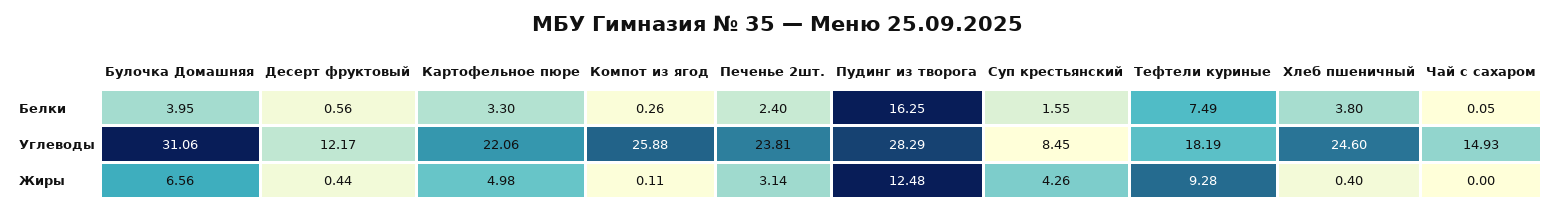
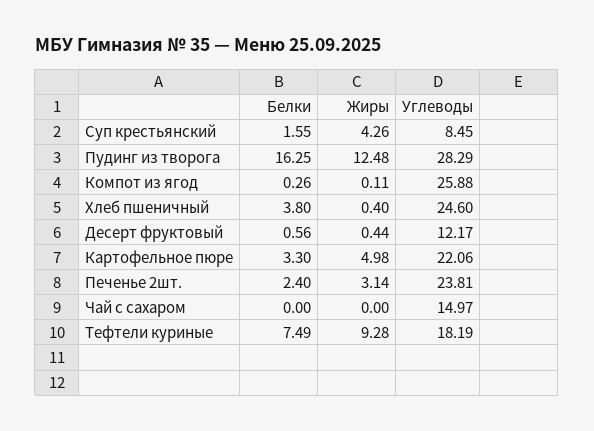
  {
-   "Булочка Домашняя": {
-     "Белки": 3.95,
-     "Углеводы": 31.06,
-     "Жиры": 6.56
-   },
    "Десерт фруктовый": {
      "Белки": 0.56,
      "Углеводы": 12.17,
      "Жиры": 0.44
    },
    "Картофельное пюре": {
      "Белки": 3.3,
      "Углеводы": 22.06,
      "Жиры": 4.98
    },
    "Компот из ягод": {
      "Белки": 0.26,
      "Углеводы": 25.88,
      "Жиры": 0.11
    },
    "Печенье 2шт.": {
      "Белки": 2.4,
      "Углеводы": 23.81,
      "Жиры": 3.14
    },
    "Пудинг из творога": {
      "Белки": 16.25,
      "Углеводы": 28.29,
      "Жиры": 12.48
    },
    "Суп крестьянский": {
      "Белки": 1.55,
      "Углеводы": 8.45,
      "Жиры": 4.26
    },
    "Тефтели куриные": {
      "Белки": 7.49,
      "Углеводы": 18.19,
      "Жиры": 9.28
    },
    "Хлеб пшеничный": {
      "Белки": 3.8,
      "Углеводы": 24.6,
      "Жиры": 0.4
    },
    "Чай с сахаром": {
-     "Белки": 0.05,
+     "Белки": 0,
-     "Углеводы": 14.93,
+     "Углеводы": 14.97,
      "Жиры": 0
    }
  }

